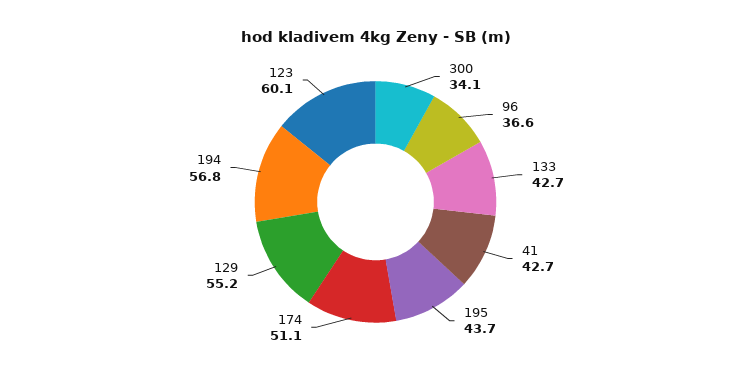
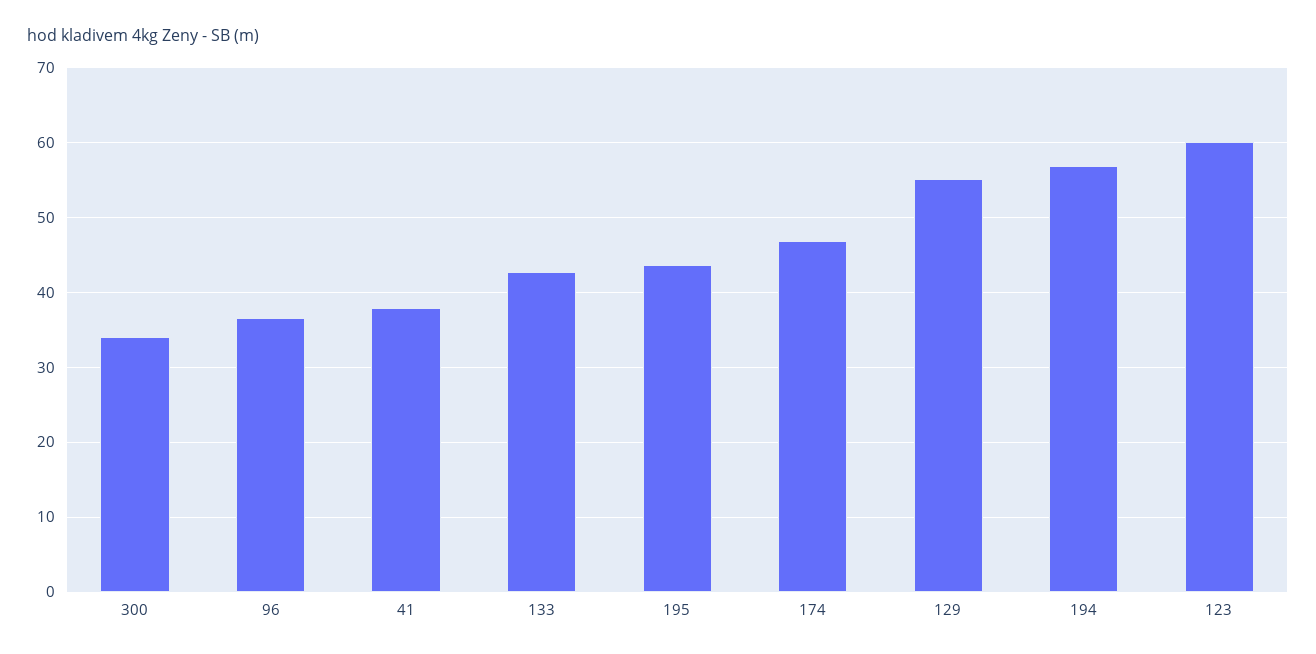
  {
    "300": 34.1,
    "96": 36.6,
    "133": 42.7,
-   "41": 42.7,
+   "41": 38,
    "195": 43.7,
-   "174": 51.1,
+   "174": 47,
    "129": 55.2,
    "194": 56.8,
    "123": 60.1
  }

